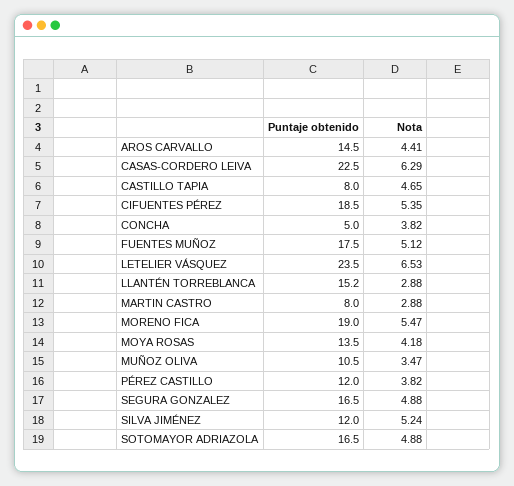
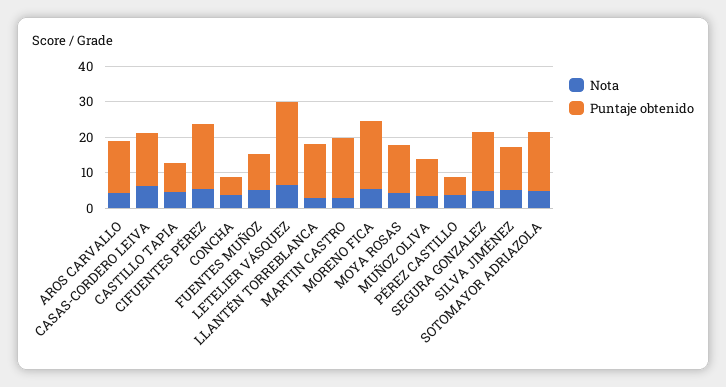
  {
    "Puntaje obtenido": {
      "AROS CARVALLO": 14.5,
-     "CASAS-CORDERO LEIVA": 22.5,
+     "CASAS-CORDERO LEIVA": 15,
      "CASTILLO TAPIA": 8,
      "CIFUENTES PÉREZ": 18.5,
      "CONCHA": 5,
-     "FUENTES MUÑOZ": 17.5,
+     "FUENTES MUÑOZ": 10,
      "LETELIER VÁSQUEZ": 23.5,
      "LLANTÉN TORREBLANCA": 15.2,
-     "MARTIN CASTRO": 8,
+     "MARTIN CASTRO": 17.5,
      "MORENO FICA": 19,
      "MOYA ROSAS": 13.5,
      "MUÑOZ OLIVA": 10.5,
-     "PÉREZ CASTILLO": 12,
+     "PÉREZ CASTILLO": 5,
      "SEGURA GONZALEZ": 16.5,
      "SILVA JIMÉNEZ": 12,
      "SOTOMAYOR ADRIAZOLA": 16.5
    },
    "Nota": {
      "AROS CARVALLO": 4.41,
      "CASAS-CORDERO LEIVA": 6.29,
      "CASTILLO TAPIA": 4.65,
      "CIFUENTES PÉREZ": 5.35,
      "CONCHA": 3.82,
      "FUENTES MUÑOZ": 5.12,
      "LETELIER VÁSQUEZ": 6.53,
      "LLANTÉN TORREBLANCA": 2.88,
      "MARTIN CASTRO": 2.88,
      "MORENO FICA": 5.47,
      "MOYA ROSAS": 4.18,
      "MUÑOZ OLIVA": 3.47,
      "PÉREZ CASTILLO": 3.82,
      "SEGURA GONZALEZ": 4.88,
      "SILVA JIMÉNEZ": 5.24,
      "SOTOMAYOR ADRIAZOLA": 4.88
    }
  }

